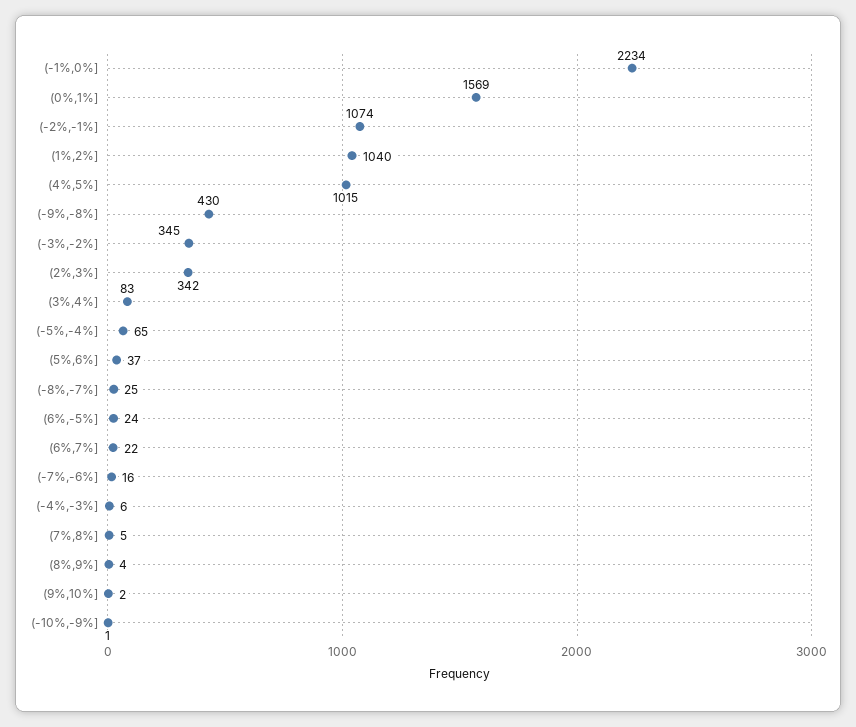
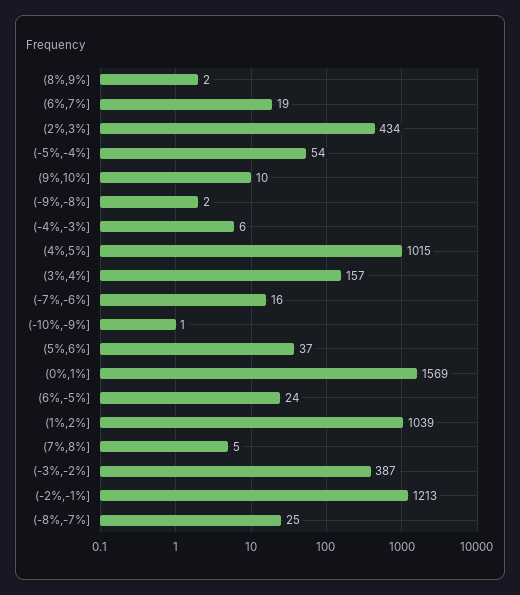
  {
-   "(-1%,0%]": 2234,
    "(0%,1%]": 1569,
-   "(-2%,-1%]": 1074,
+   "(-2%,-1%]": 1213,
-   "(1%,2%]": 1040,
+   "(1%,2%]": 1039,
    "(4%,5%]": 1015,
-   "(-9%,-8%]": 430,
+   "(-9%,-8%]": 2,
-   "(-3%,-2%]": 345,
+   "(-3%,-2%]": 387,
-   "(2%,3%]": 342,
+   "(2%,3%]": 434,
-   "(3%,4%]": 83,
+   "(3%,4%]": 157,
-   "(-5%,-4%]": 65,
+   "(-5%,-4%]": 54,
    "(5%,6%]": 37,
    "(-8%,-7%]": 25,
    "(6%,-5%]": 24,
-   "(6%,7%]": 22,
+   "(6%,7%]": 19,
    "(-7%,-6%]": 16,
    "(-4%,-3%]": 6,
    "(7%,8%]": 5,
-   "(8%,9%]": 4,
+   "(8%,9%]": 2,
-   "(9%,10%]": 2,
+   "(9%,10%]": 10,
    "(-10%,-9%]": 1
  }

